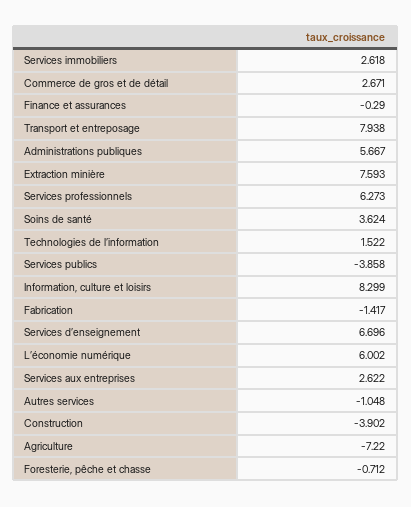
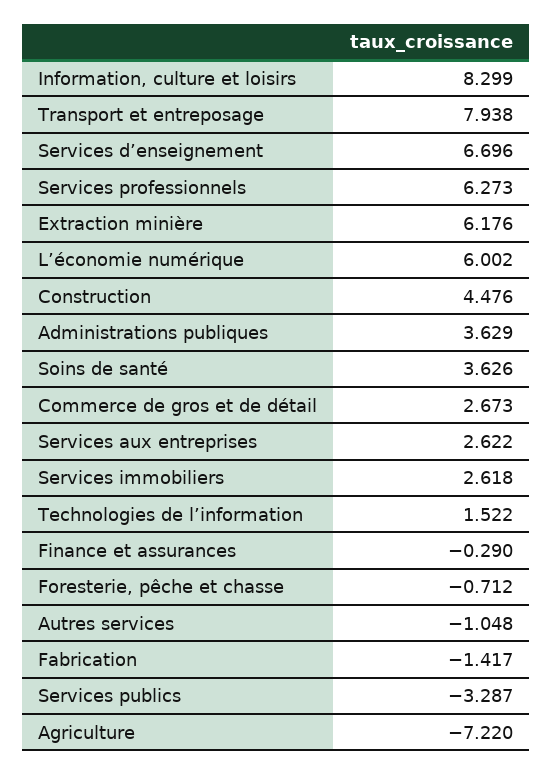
  {
    "Services immobiliers": 2.618,
-   "Commerce de gros et de détail": 2.671,
+   "Commerce de gros et de détail": 2.673,
    "Finance et assurances": -0.29,
    "Transport et entreposage": 7.938,
-   "Administrations publiques": 5.667,
+   "Administrations publiques": 3.629,
-   "Extraction minière": 7.593,
+   "Extraction minière": 6.176,
    "Services professionnels": 6.273,
-   "Soins de santé": 3.624,
+   "Soins de santé": 3.626,
    "Technologies de l’information": 1.522,
-   "Services publics": -3.858,
+   "Services publics": -3.287,
    "Information, culture et loisirs": 8.299,
    "Fabrication": -1.417,
    "Services d’enseignement": 6.696,
    "L’économie numérique": 6.002,
    "Services aux entreprises": 2.622,
    "Autres services": -1.048,
-   "Construction": -3.902,
+   "Construction": 4.476,
    "Agriculture": -7.22,
    "Foresterie, pêche et chasse": -0.712
  }

